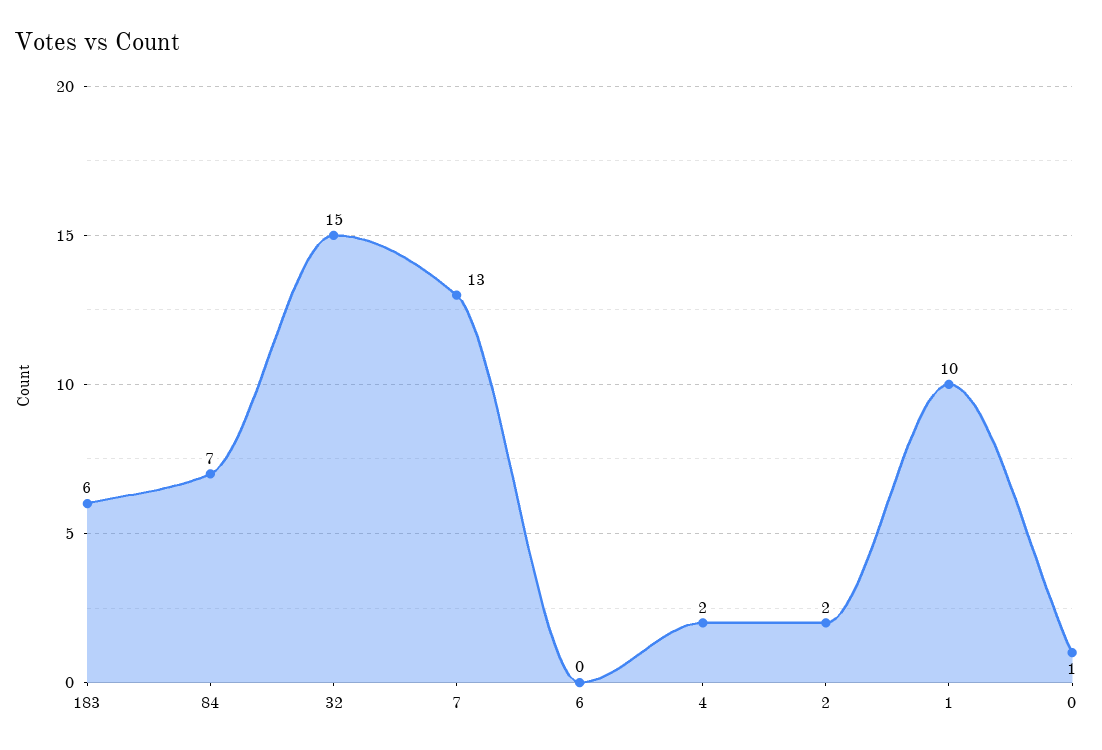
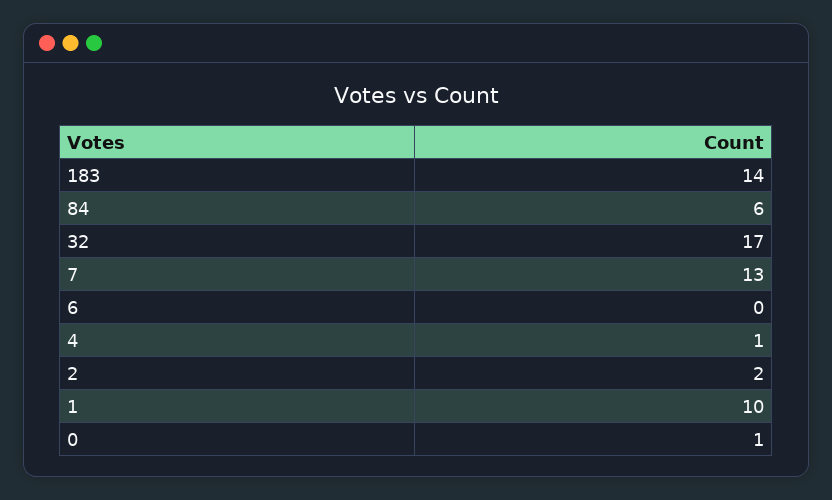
  {
-   "183": 6,
+   "183": 14,
-   "84": 7,
+   "84": 6,
-   "32": 15,
+   "32": 17,
    "7": 13,
    "6": 0,
-   "4": 2,
+   "4": 1,
    "2": 2,
    "1": 10,
    "0": 1
  }

